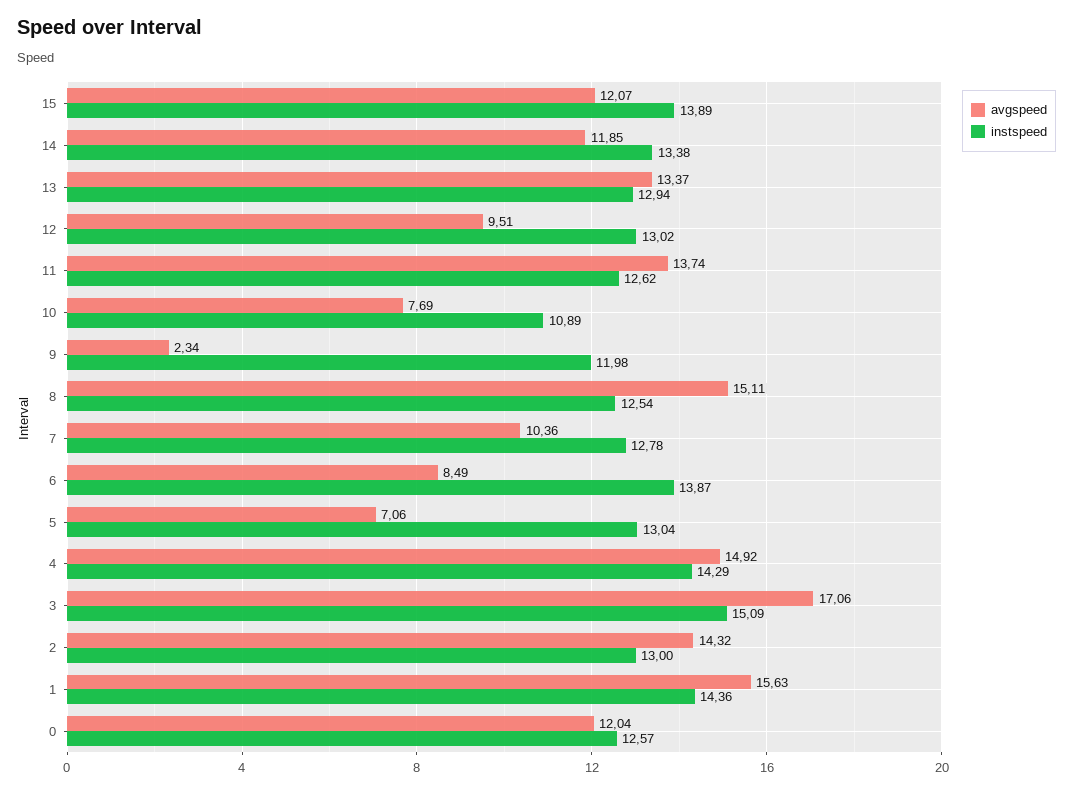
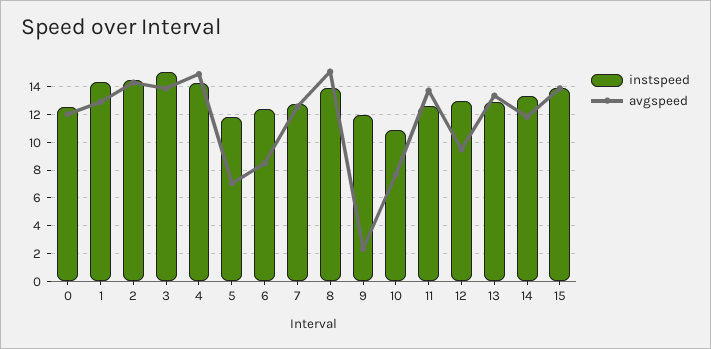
  {
    "avgspeed": {
-     "15": 12.07,
+     "15": 14,
      "14": 11.85,
      "13": 13.37,
      "12": 9.51,
      "11": 13.74,
      "10": 7.69,
      "9": 2.34,
      "8": 15.11,
-     "7": 10.36,
+     "7": 12.5,
      "6": 8.49,
      "5": 7.06,
      "4": 14.92,
-     "3": 17.06,
+     "3": 14,
      "2": 14.32,
-     "1": 15.63,
+     "1": 13,
      "0": 12.04
    },
    "instspeed": {
      "15": 13.89,
      "14": 13.38,
      "13": 12.94,
      "12": 13.02,
      "11": 12.62,
      "10": 10.89,
      "9": 11.98,
-     "8": 12.54,
+     "8": 14,
      "7": 12.78,
-     "6": 13.87,
+     "6": 12.5,
-     "5": 13.04,
+     "5": 12,
      "4": 14.29,
      "3": 15.09,
-     "2": 13,
+     "2": 14.5,
      "1": 14.36,
      "0": 12.57
    }
  }

